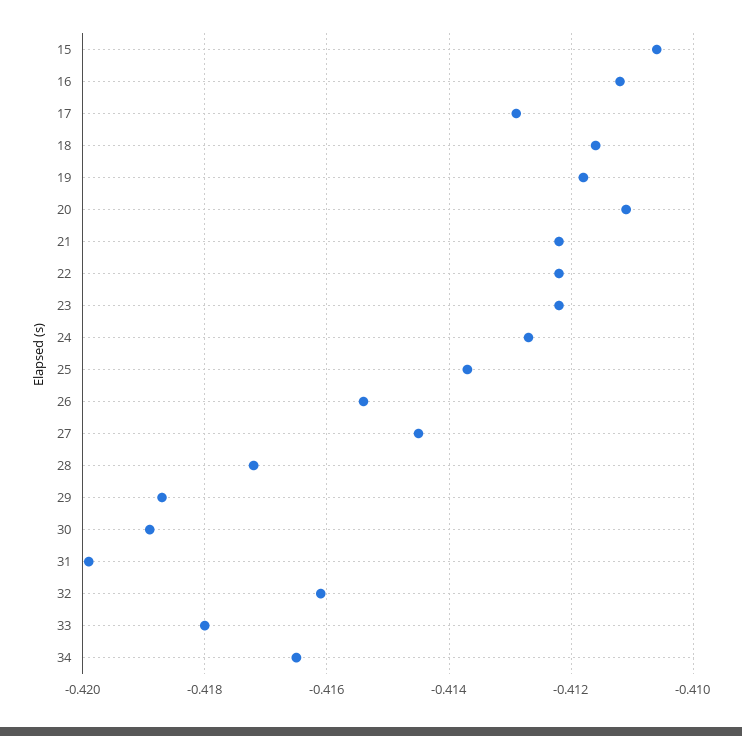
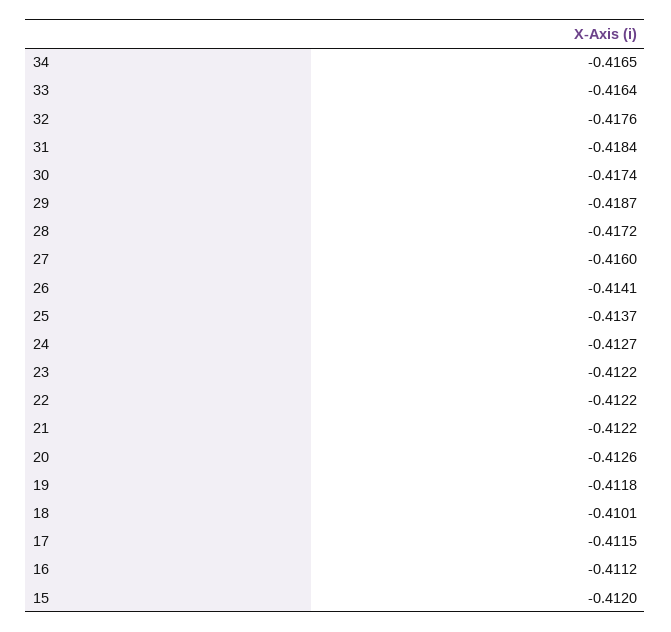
  {
-   "15": -0.4105,
+   "15": -0.412,
    "16": -0.4112,
-   "17": -0.413,
+   "17": -0.4115,
-   "18": -0.4115,
+   "18": -0.4101,
    "19": -0.4118,
-   "20": -0.411,
+   "20": -0.4126,
    "21": -0.4122,
    "22": -0.4122,
    "23": -0.4122,
    "24": -0.4127,
    "25": -0.4137,
-   "26": -0.4155,
+   "26": -0.4141,
-   "27": -0.4145,
+   "27": -0.416,
    "28": -0.4172,
    "29": -0.4187,
-   "30": -0.419,
+   "30": -0.4174,
-   "31": -0.42,
+   "31": -0.4184,
-   "32": -0.416,
+   "32": -0.4176,
-   "33": -0.418,
+   "33": -0.4164,
    "34": -0.4165
  }

